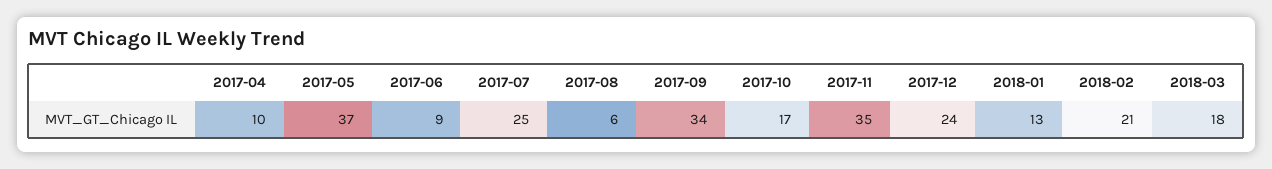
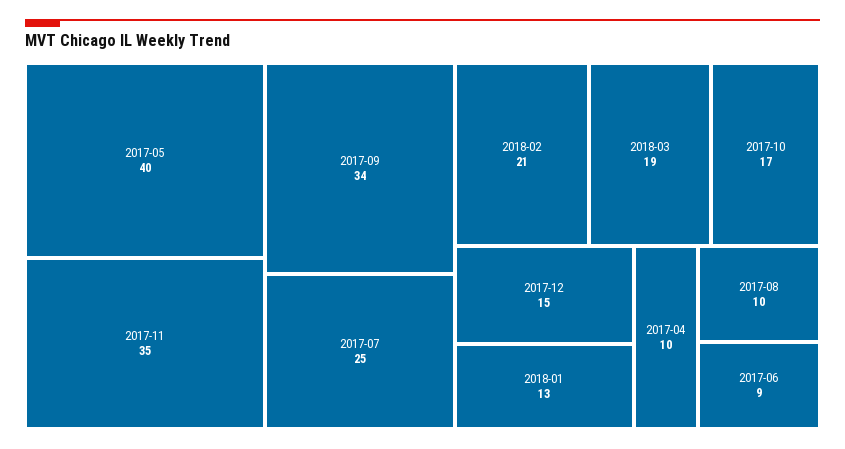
  {
    "2017-04": 10,
-   "2017-05": 37,
+   "2017-05": 40,
    "2017-06": 9,
    "2017-07": 25,
-   "2017-08": 6,
+   "2017-08": 10,
    "2017-09": 34,
    "2017-10": 17,
    "2017-11": 35,
-   "2017-12": 24,
+   "2017-12": 15,
    "2018-01": 13,
    "2018-02": 21,
-   "2018-03": 18
+   "2018-03": 19
  }

